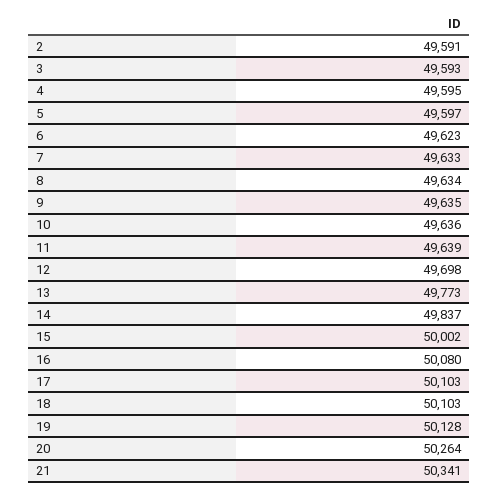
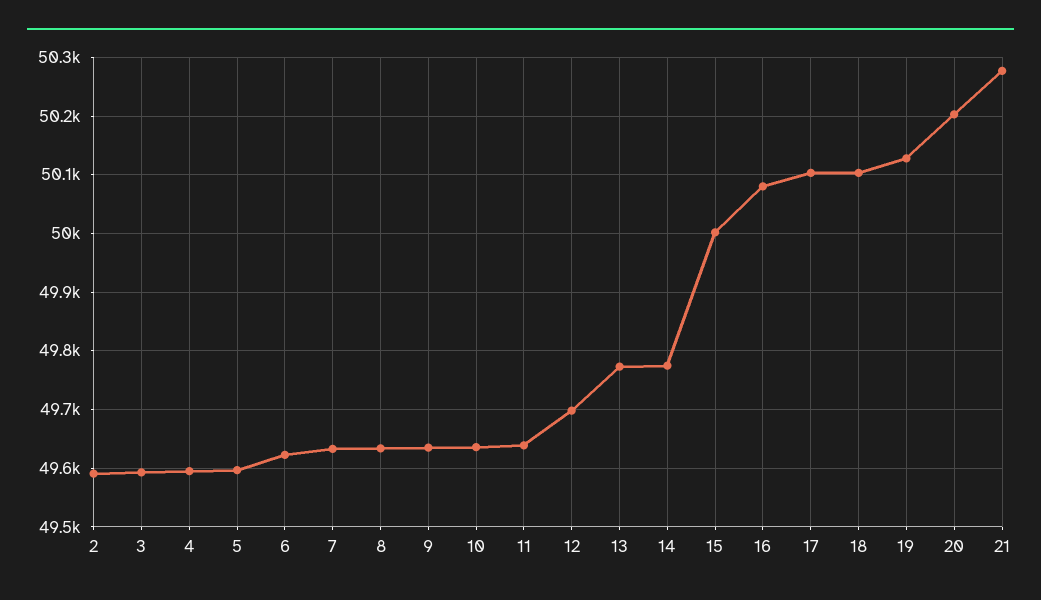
  {
    "2": 49591,
    "3": 49593,
    "4": 49595,
    "5": 49597,
    "6": 49623,
    "7": 49633,
    "8": 49634,
    "9": 49635,
    "10": 49636,
    "11": 49639,
    "12": 49698,
    "13": 49773,
-   "14": 49837,
+   "14": 49780,
    "15": 50002,
    "16": 50080,
    "17": 50103,
    "18": 50103,
    "19": 50128,
-   "20": 50264,
+   "20": 50200,
-   "21": 50341
+   "21": 50280
  }

